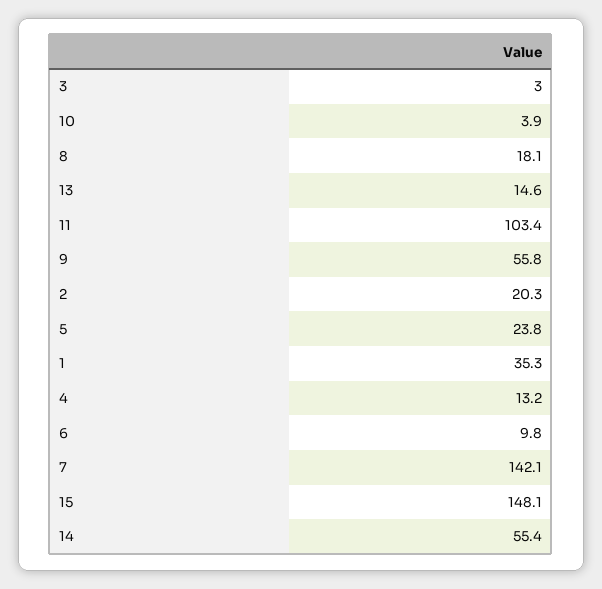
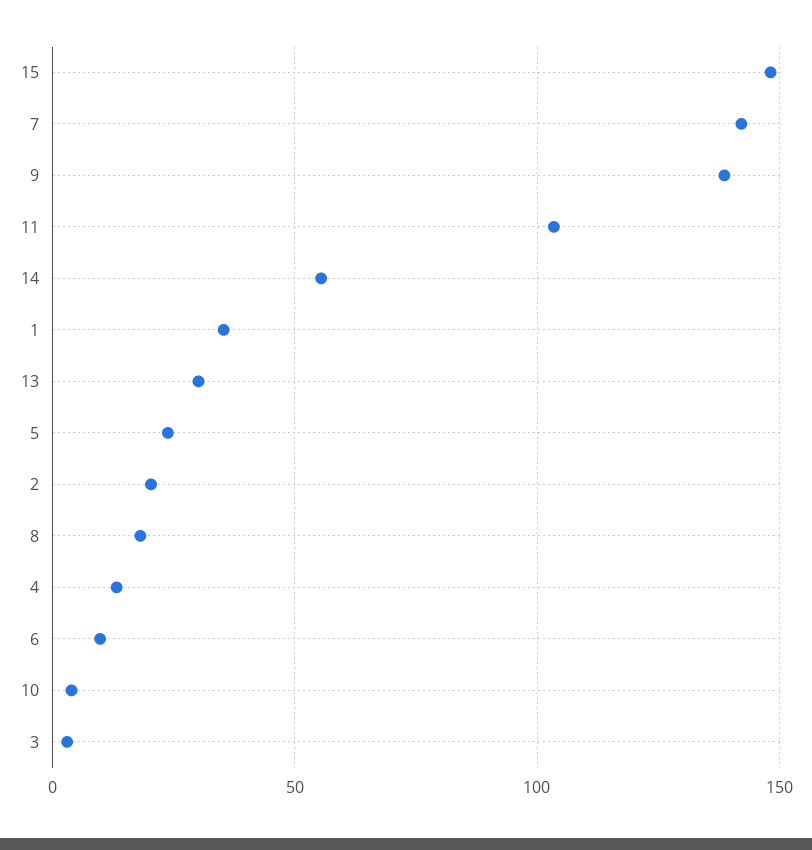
  {
    "3": 3,
    "10": 3.9,
    "8": 18.1,
-   "13": 14.6,
+   "13": 30,
    "11": 103.4,
-   "9": 55.8,
+   "9": 140,
    "2": 20.3,
    "5": 23.8,
    "1": 35.3,
    "4": 13.2,
    "6": 9.8,
    "7": 142.1,
    "15": 148.1,
    "14": 55.4
  }

